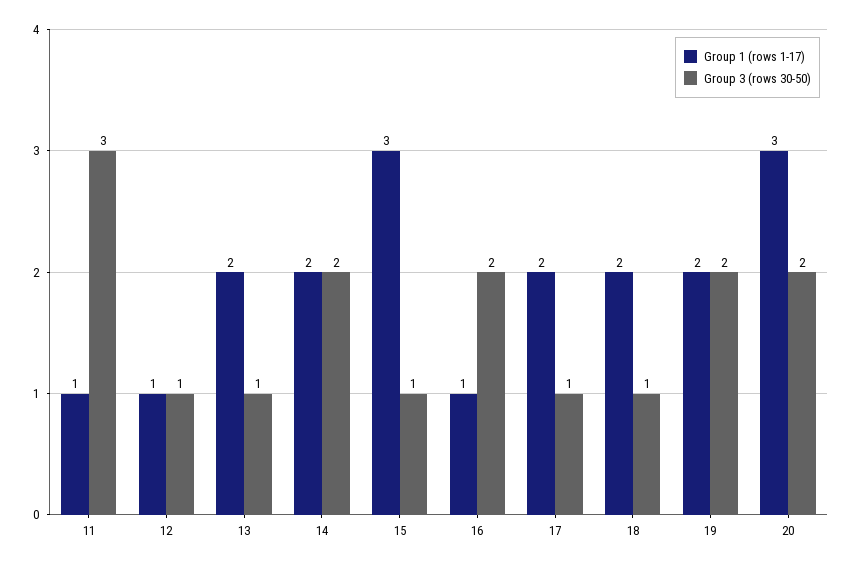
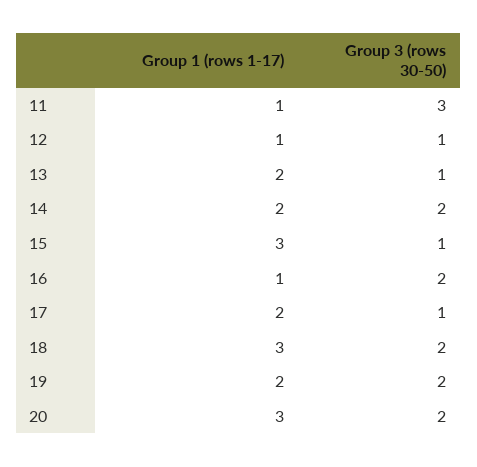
  {
    "Group 1 (rows 1-17)": {
      "11": 1,
      "12": 1,
      "13": 2,
      "14": 2,
      "15": 3,
      "16": 1,
      "17": 2,
-     "18": 2,
+     "18": 3,
      "19": 2,
      "20": 3
    },
    "Group 3 (rows 30-50)": {
      "11": 3,
      "12": 1,
      "13": 1,
      "14": 2,
      "15": 1,
      "16": 2,
      "17": 1,
-     "18": 1,
+     "18": 2,
      "19": 2,
      "20": 2
    }
  }

